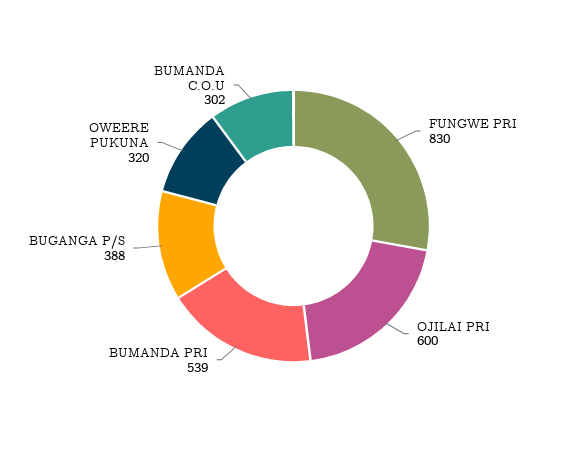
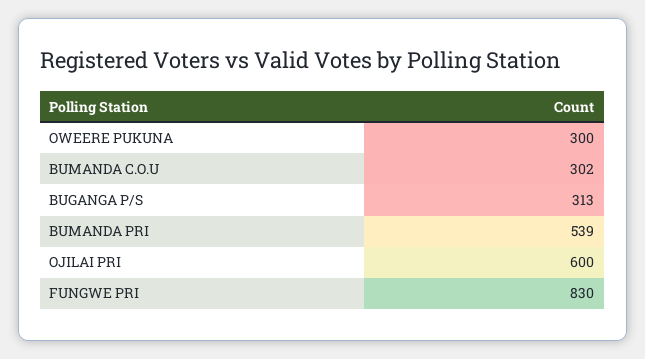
  {
    "FUNGWE PRI": 830,
    "OJILAI PRI": 600,
    "BUMANDA PRI": 539,
-   "BUGANGA P/S": 388,
+   "BUGANGA P/S": 313,
-   "OWEERE PUKUNA": 320,
+   "OWEERE PUKUNA": 300,
    "BUMANDA C.O.U": 302
  }

